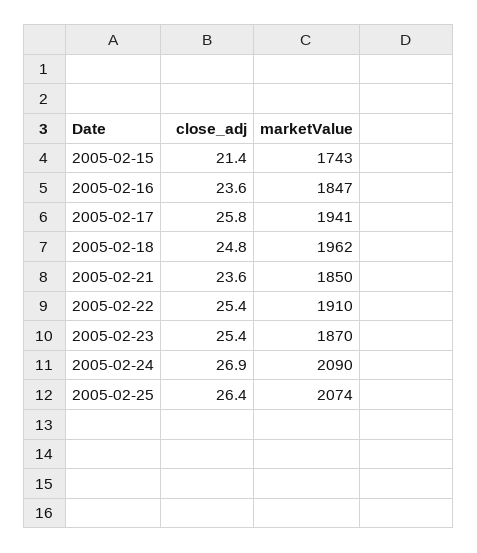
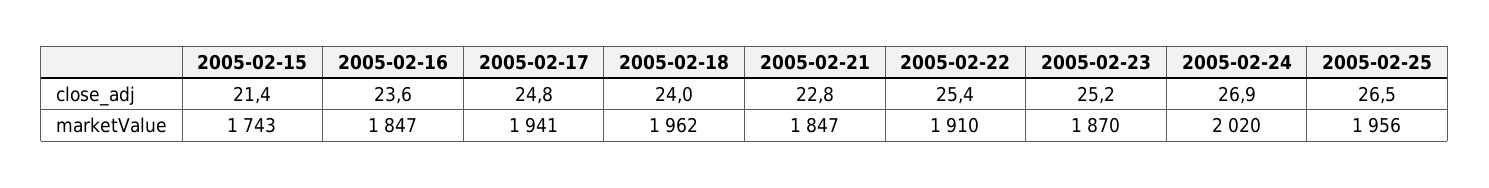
  {
    "close_adj": {
      "2005-02-15": 21.4,
      "2005-02-16": 23.6,
-     "2005-02-17": 25.8,
+     "2005-02-17": 24.8,
-     "2005-02-18": 24.8,
+     "2005-02-18": 24,
-     "2005-02-21": 23.6,
+     "2005-02-21": 22.8,
      "2005-02-22": 25.4,
-     "2005-02-23": 25.4,
+     "2005-02-23": 25.2,
      "2005-02-24": 26.9,
-     "2005-02-25": 26.4
+     "2005-02-25": 26.5
    },
    "marketValue": {
      "2005-02-15": 1743,
      "2005-02-16": 1847,
      "2005-02-17": 1941,
      "2005-02-18": 1962,
-     "2005-02-21": 1850,
+     "2005-02-21": 1847,
      "2005-02-22": 1910,
      "2005-02-23": 1870,
-     "2005-02-24": 2090,
+     "2005-02-24": 2020,
-     "2005-02-25": 2074
+     "2005-02-25": 1956
    }
  }

